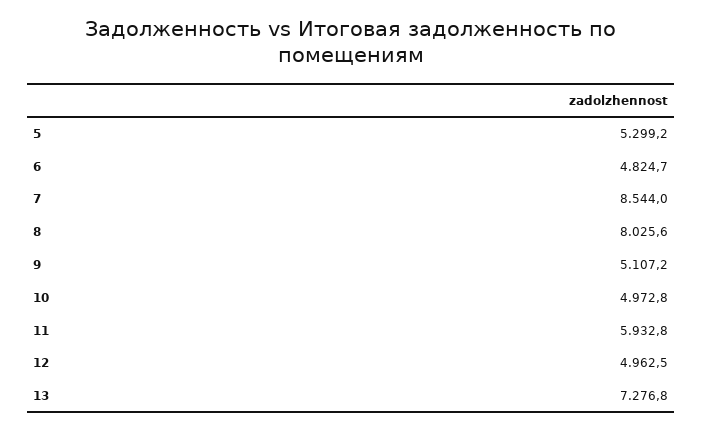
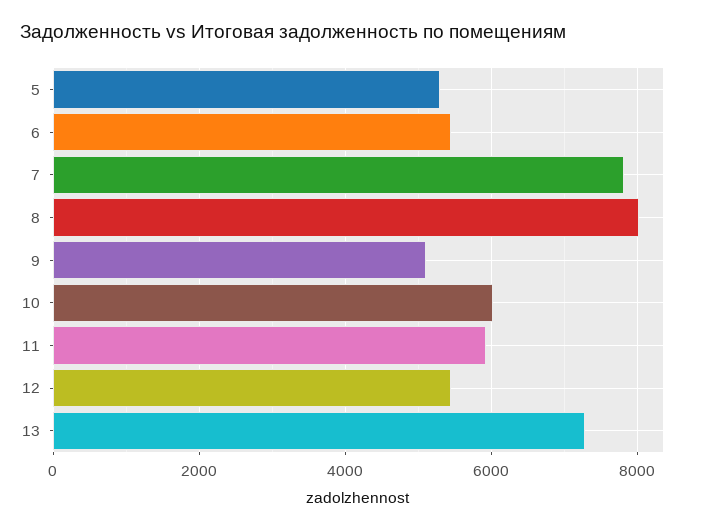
  {
    "5": 5299.2,
-   "6": 4824.7,
+   "6": 5400,
-   "7": 8544,
+   "7": 7800,
    "8": 8025.6,
    "9": 5107.2,
-   "10": 4972.8,
+   "10": 6000,
    "11": 5932.8,
-   "12": 4962.5,
+   "12": 5400,
    "13": 7276.8
  }

